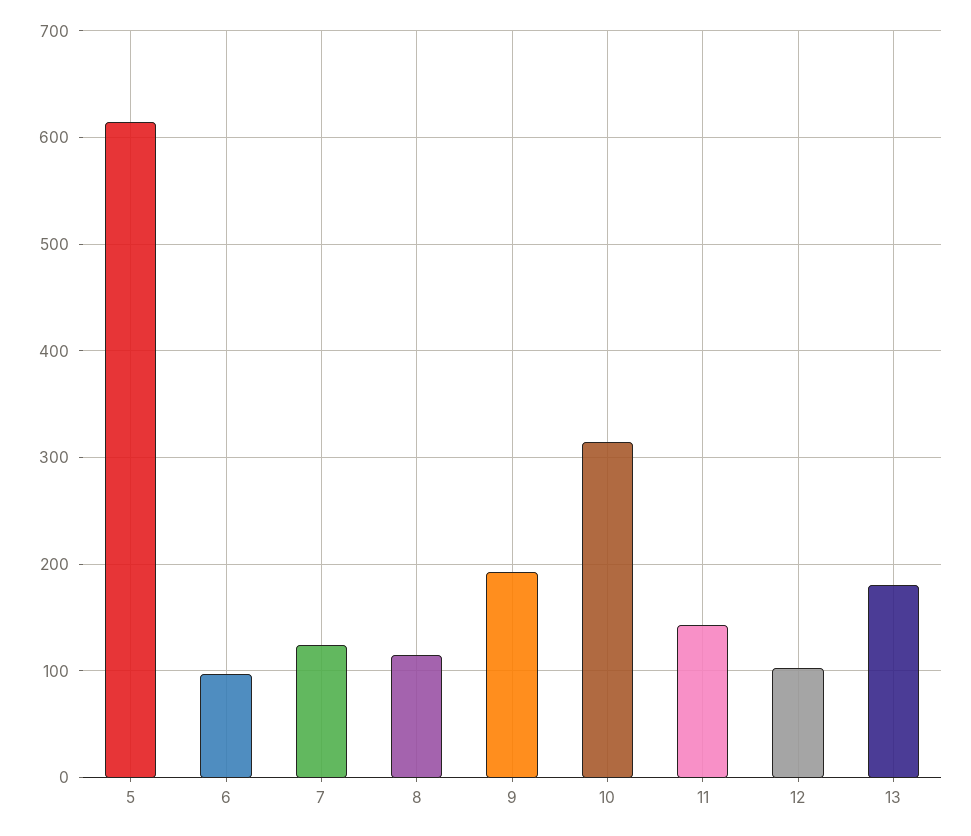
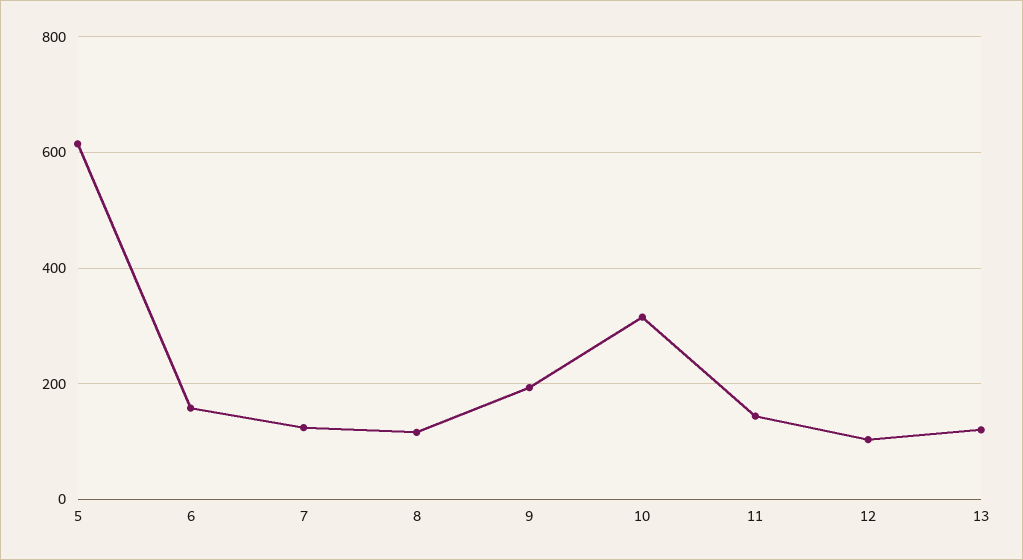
  {
    "5": 620,
-   "6": 100,
+   "6": 160,
    "7": 120,
    "8": 120,
    "9": 190,
    "10": 310,
    "11": 140,
    "12": 100,
-   "13": 180
+   "13": 120
  }

